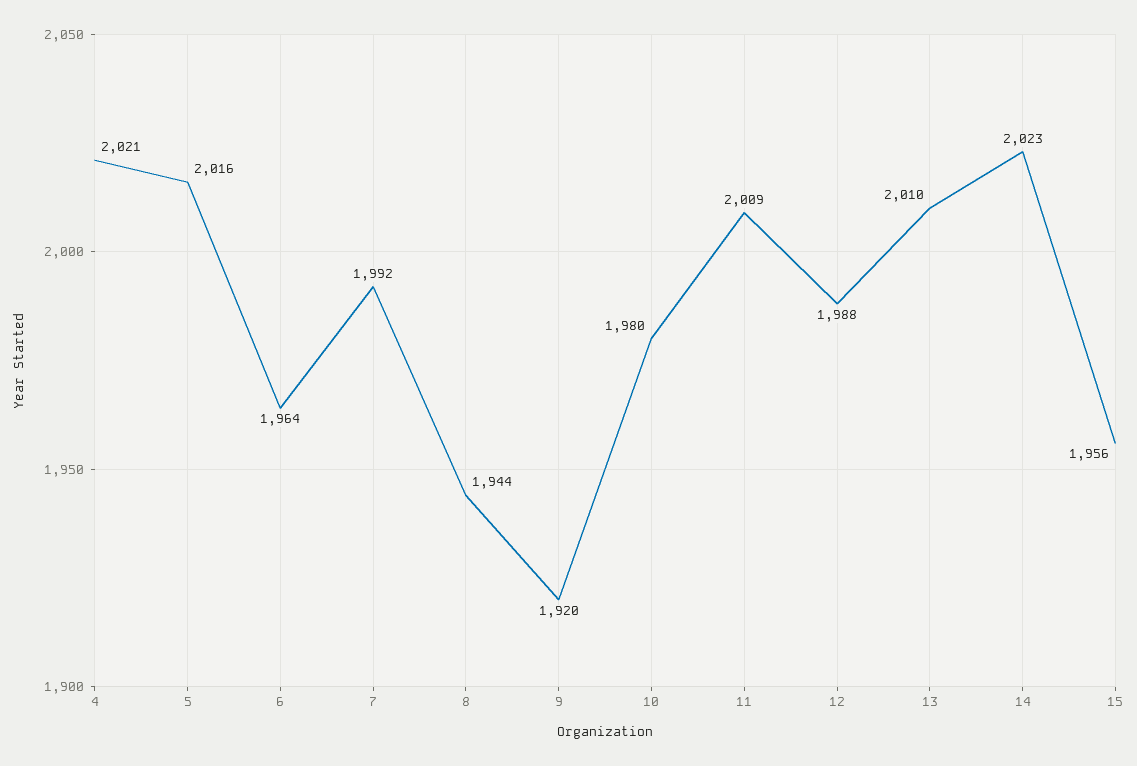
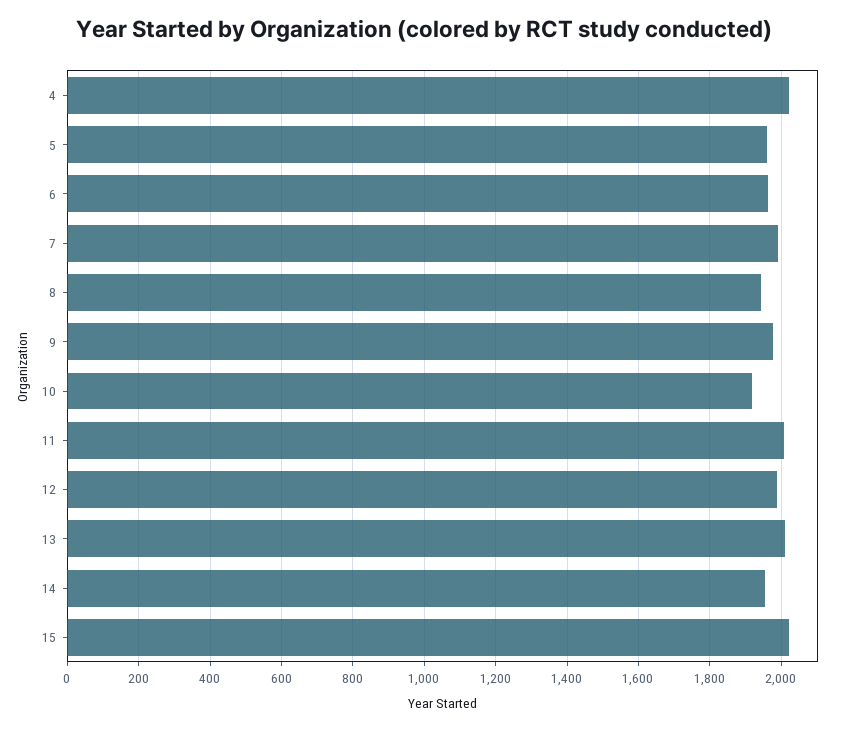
  {
    "4": 2021,
-   "5": 2016,
+   "5": 1960,
    "6": 1964,
    "7": 1992,
    "8": 1944,
-   "9": 1920,
+   "9": 1980,
-   "10": 1980,
+   "10": 1920,
    "11": 2009,
    "12": 1988,
    "13": 2010,
-   "14": 2023,
+   "14": 1960,
-   "15": 1956
+   "15": 2020
  }

